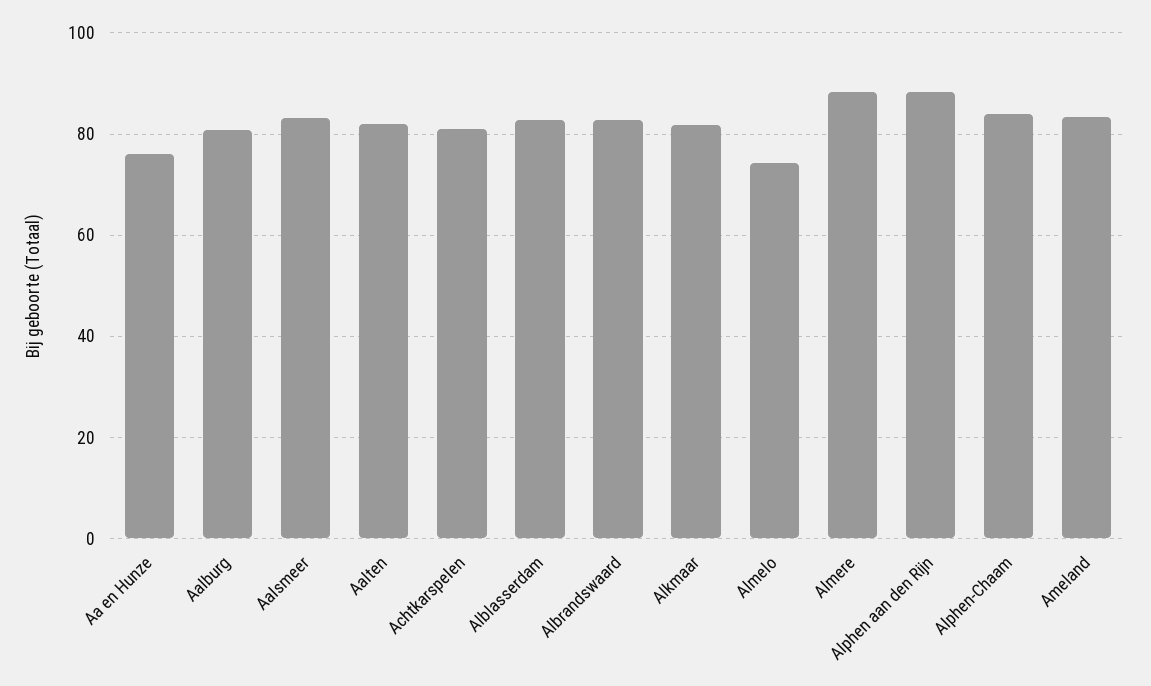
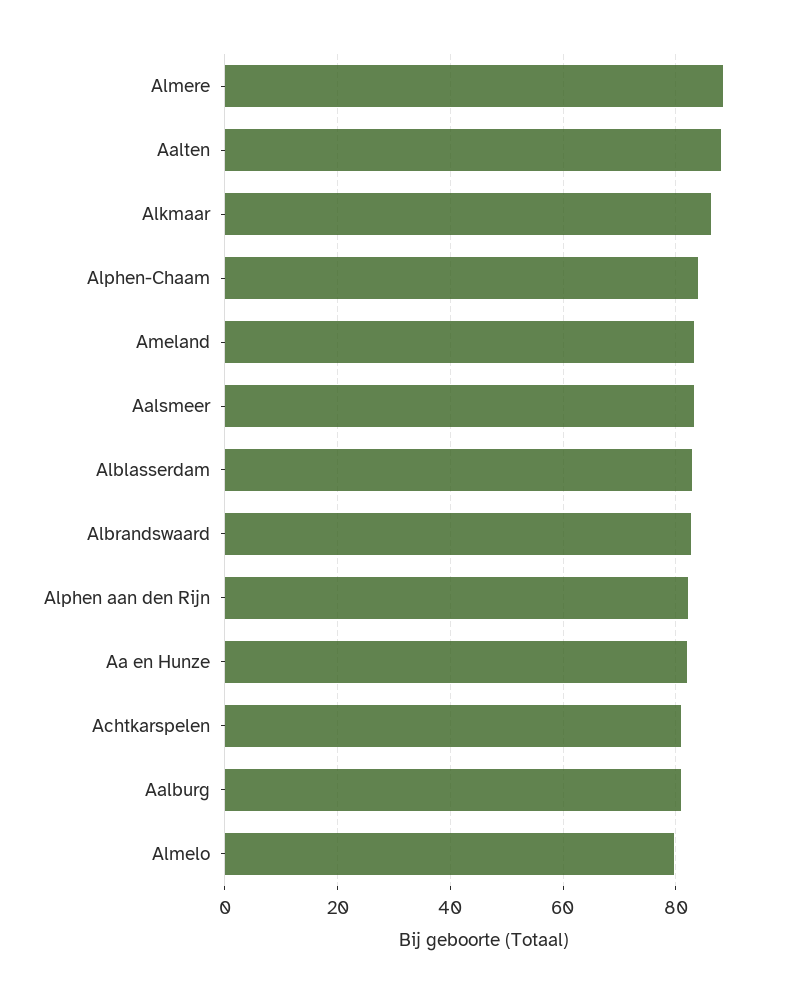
  {
-   "Aa en Hunze": 76,
+   "Aa en Hunze": 82,
    "Aalburg": 80,
    "Aalsmeer": 84,
-   "Aalten": 82,
+   "Aalten": 88,
    "Achtkarspelen": 82,
    "Alblasserdam": 82,
    "Albrandswaard": 82,
-   "Alkmaar": 82,
+   "Alkmaar": 86,
-   "Almelo": 74,
+   "Almelo": 80,
    "Almere": 88,
-   "Alphen aan den Rijn": 88,
+   "Alphen aan den Rijn": 82,
    "Alphen-Chaam": 84,
    "Ameland": 84
  }

